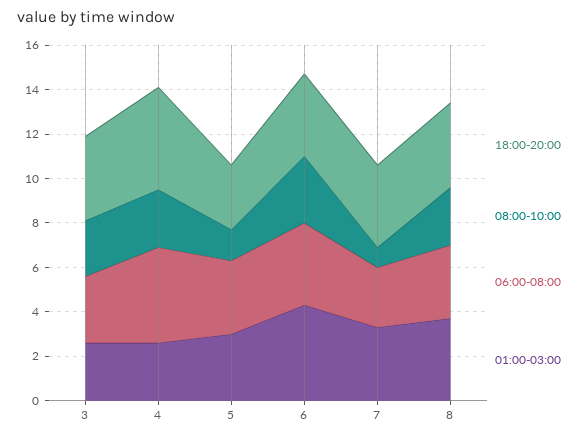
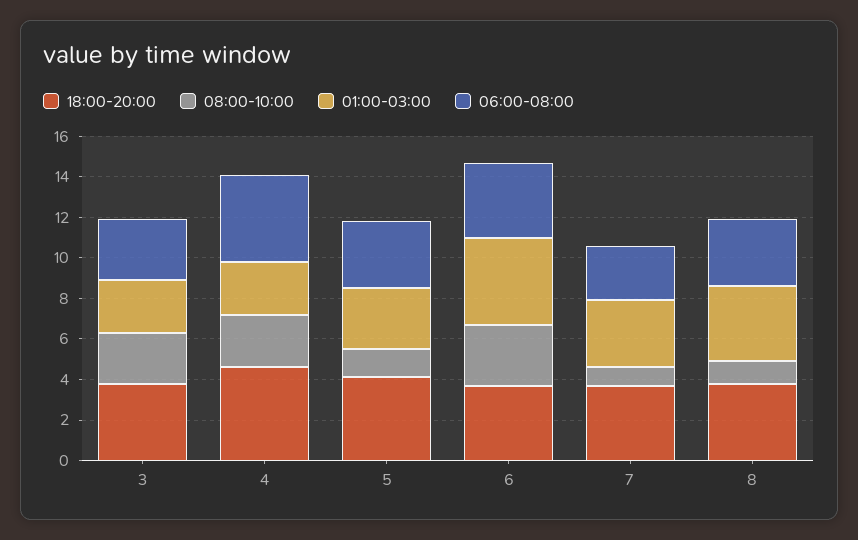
  {
    "18:00-20:00": {
      "3": 4,
      "4": 4.5,
-     "5": 3,
+     "5": 4,
      "6": 3.5,
      "7": 3.5,
      "8": 4
    },
    "08:00-10:00": {
      "3": 2.5,
      "4": 2.5,
      "5": 1.5,
      "6": 3,
      "7": 1,
-     "8": 2.5
+     "8": 1
    },
    "06:00-08:00": {
      "3": 3,
      "4": 4.5,
      "5": 3.5,
      "6": 3.5,
      "7": 2.5,
      "8": 3.5
    },
    "01:00-03:00": {
      "3": 2.5,
      "4": 2.5,
      "5": 3,
      "6": 4.5,
      "7": 3.5,
      "8": 3.5
    }
  }

